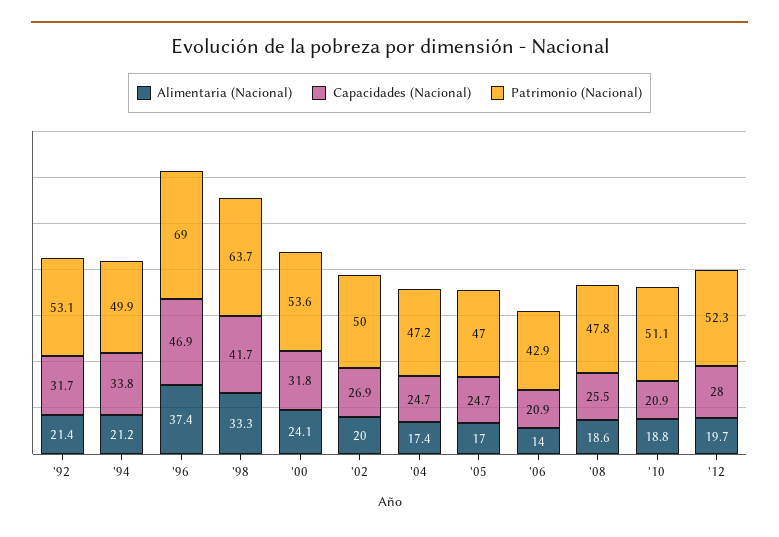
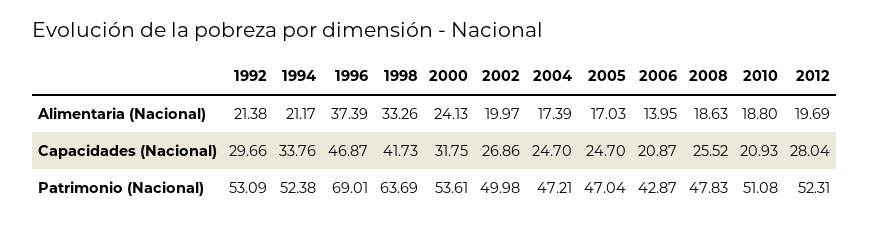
  {
    "Alimentaria (Nacional)": {
      "'92": 21.38,
      "'94": 21.17,
      "'96": 37.39,
      "'98": 33.26,
      "'00": 24.13,
      "'02": 19.97,
      "'04": 17.39,
      "'05": 17.03,
      "'06": 13.95,
      "'08": 18.63,
      "'10": 18.8,
      "'12": 19.69
    },
    "Capacidades (Nacional)": {
-     "'92": 31.7,
+     "'92": 29.66,
      "'94": 33.76,
      "'96": 46.87,
      "'98": 41.73,
      "'00": 31.75,
      "'02": 26.86,
      "'04": 24.7,
      "'05": 24.7,
      "'06": 20.87,
      "'08": 25.52,
      "'10": 20.93,
      "'12": 28.04
    },
    "Patrimonio (Nacional)": {
      "'92": 53.09,
-     "'94": 49.9,
+     "'94": 52.38,
      "'96": 69.01,
      "'98": 63.69,
      "'00": 53.61,
      "'02": 49.98,
      "'04": 47.21,
      "'05": 47.04,
      "'06": 42.87,
      "'08": 47.83,
      "'10": 51.08,
      "'12": 52.31
    }
  }

